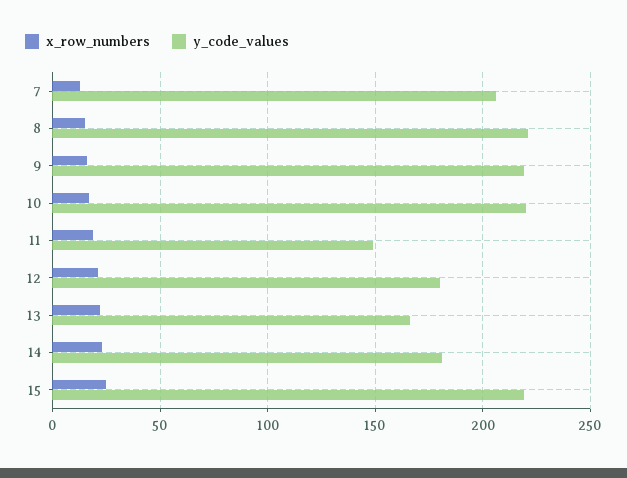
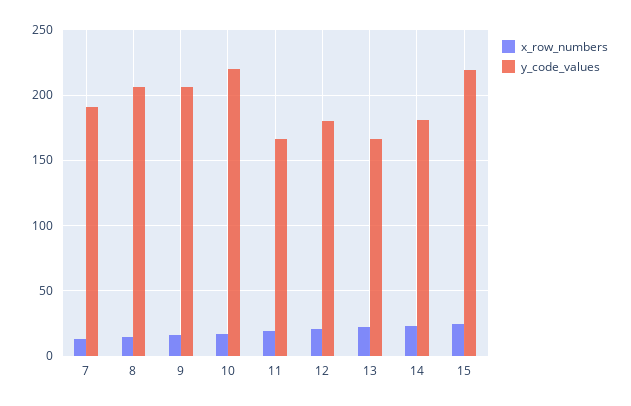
  {
    "x_row_numbers": {
      "7": 15,
      "8": 15,
      "9": 15,
      "10": 15,
      "11": 20,
      "12": 20,
      "13": 20,
      "14": 25,
      "15": 25
    },
    "y_code_values": {
-     "7": 205,
+     "7": 190,
-     "8": 220,
+     "8": 205,
-     "9": 220,
+     "9": 205,
      "10": 220,
-     "11": 150,
+     "11": 165,
      "12": 180,
      "13": 165,
      "14": 180,
      "15": 220
    }
  }

